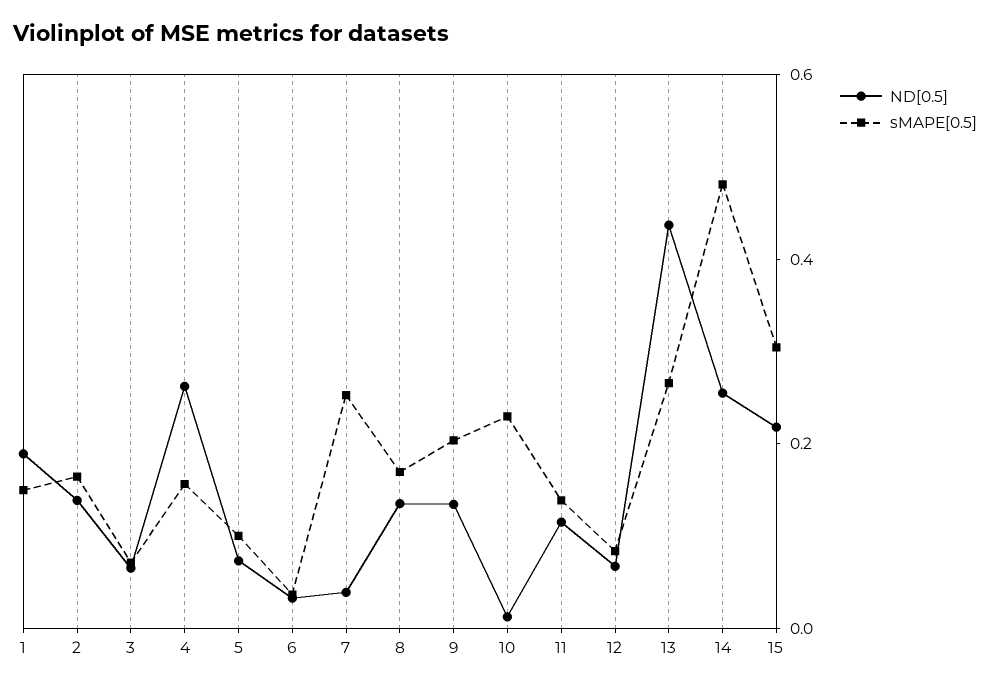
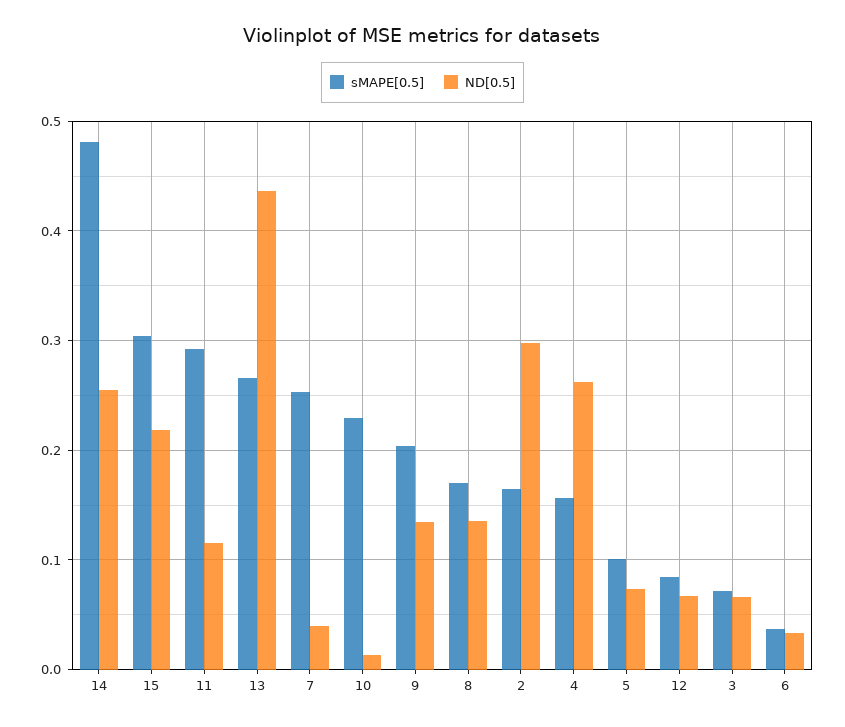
  {
    "ND[0.5]": {
-     "1": 0.2,
-     "2": 0.15,
+     "2": 0.3,
      "3": 0.07,
      "4": 0.26,
      "5": 0.07,
      "6": 0.03,
      "7": 0.04,
      "8": 0.14,
      "9": 0.13,
      "10": 0.01,
      "11": 0.12,
      "12": 0.07,
      "13": 0.44,
      "14": 0.26,
      "15": 0.22
    },
    "sMAPE[0.5]": {
-     "1": 0.15,
      "2": 0.16,
      "3": 0.07,
      "4": 0.16,
      "5": 0.1,
      "6": 0.04,
      "7": 0.25,
      "8": 0.17,
      "9": 0.2,
      "10": 0.23,
-     "11": 0.15,
+     "11": 0.29,
      "12": 0.08,
      "13": 0.27,
      "14": 0.48,
      "15": 0.3
    }
  }

